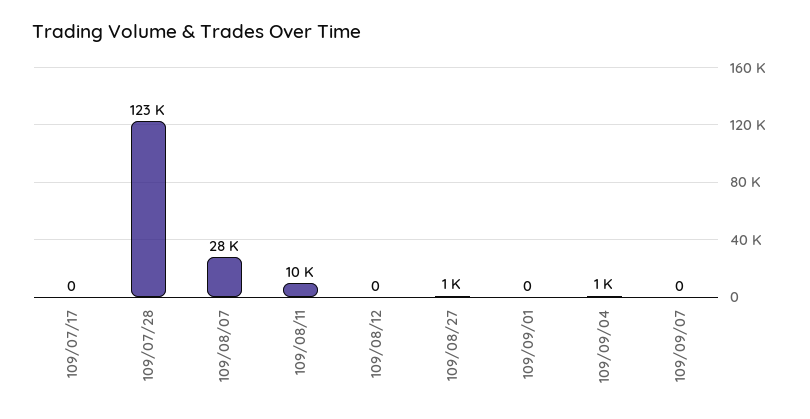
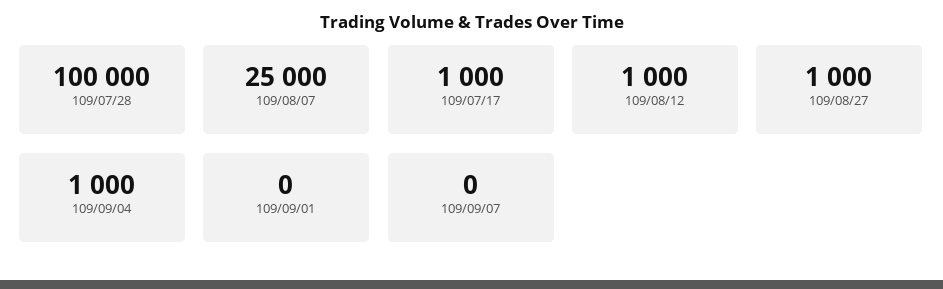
  {
-   "109/07/17": 0,
+   "109/07/17": 1000,
-   "109/07/28": 123000,
+   "109/07/28": 100000,
-   "109/08/07": 28000,
+   "109/08/07": 25000,
-   "109/08/11": 10000,
-   "109/08/12": 0,
+   "109/08/12": 1000,
    "109/08/27": 1000,
    "109/09/01": 0,
    "109/09/04": 1000,
    "109/09/07": 0
  }

